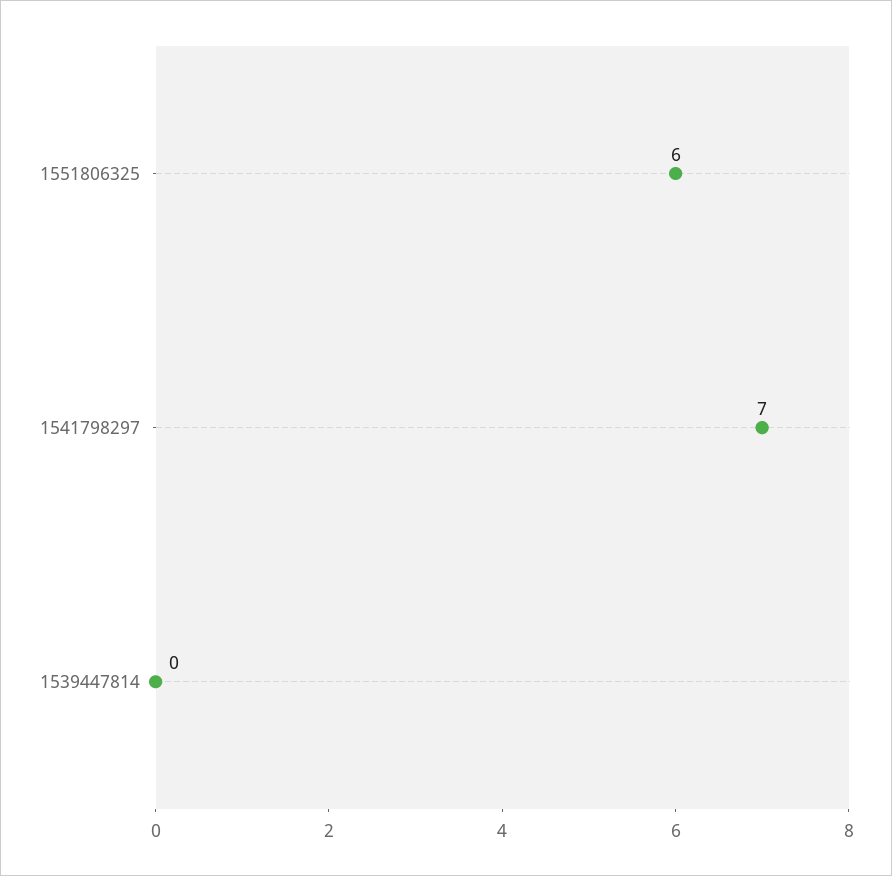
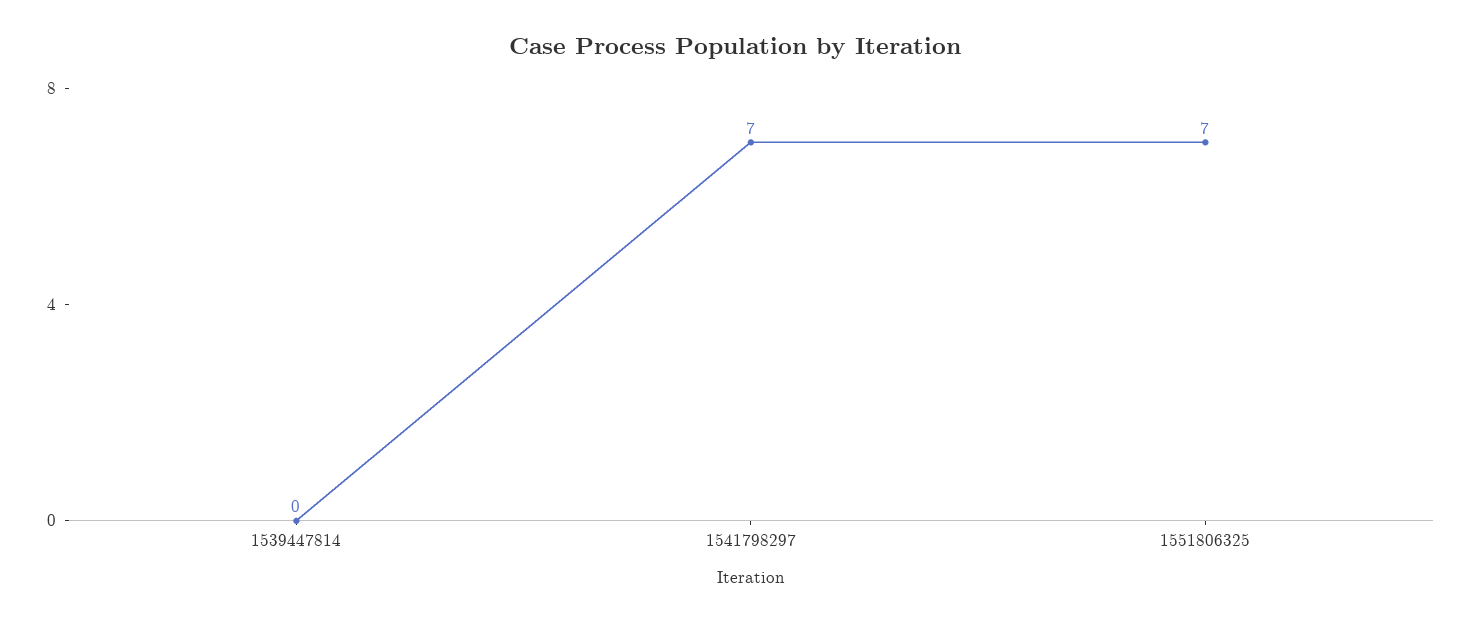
  {
-   "1551806325": 6,
+   "1551806325": 7,
    "1541798297": 7,
    "1539447814": 0
  }

